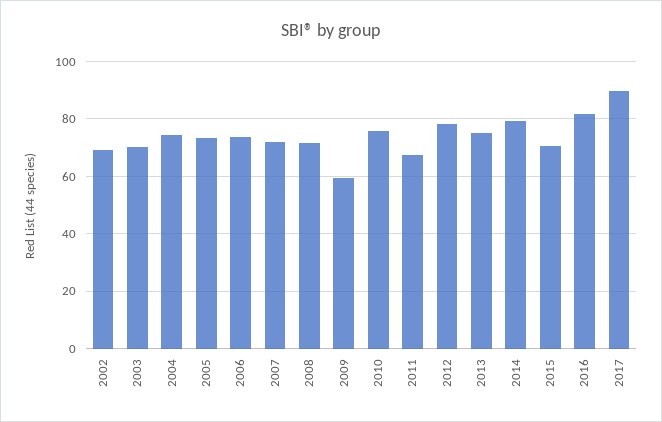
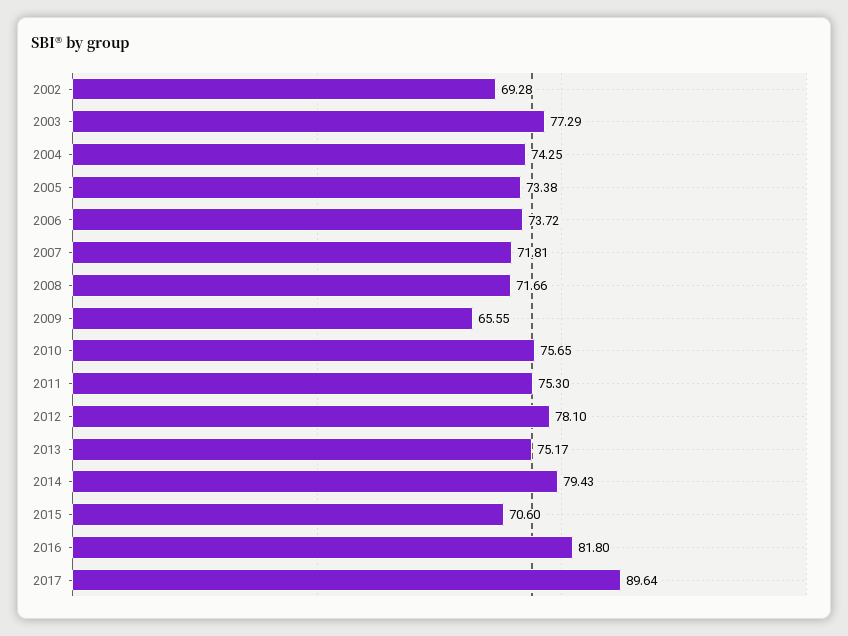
  {
    "2002": 69.28,
-   "2003": 70,
+   "2003": 77.29,
    "2004": 74.25,
    "2005": 73.38,
    "2006": 73.72,
    "2007": 71.81,
    "2008": 71.66,
-   "2009": 60,
+   "2009": 65.55,
    "2010": 75.65,
-   "2011": 67.5,
+   "2011": 75.3,
    "2012": 78.1,
    "2013": 75.17,
    "2014": 79.43,
    "2015": 70.6,
    "2016": 81.8,
    "2017": 89.64
  }

